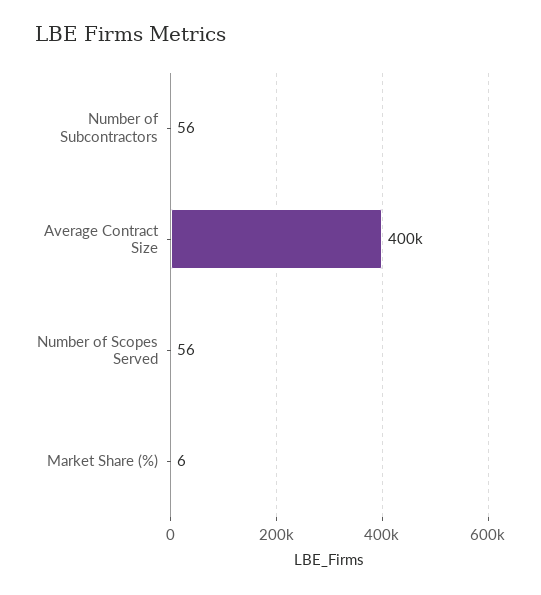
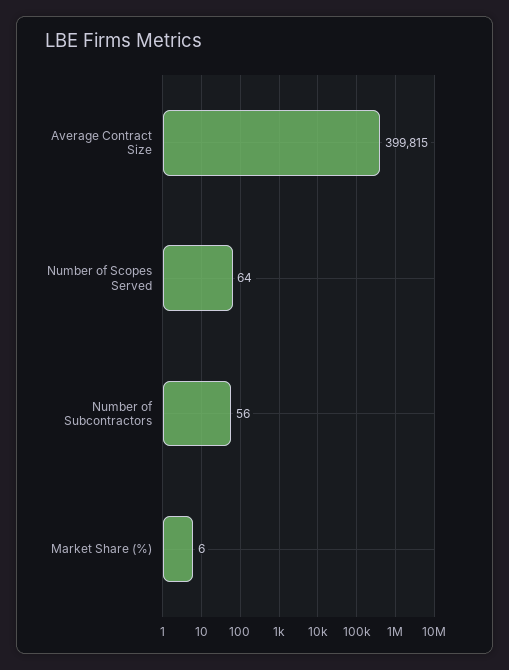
  {
    "Number of Subcontractors": 56,
    "Average Contract Size": 399815,
-   "Number of Scopes Served": 56,
+   "Number of Scopes Served": 64,
    "Market Share (%)": 6
  }

